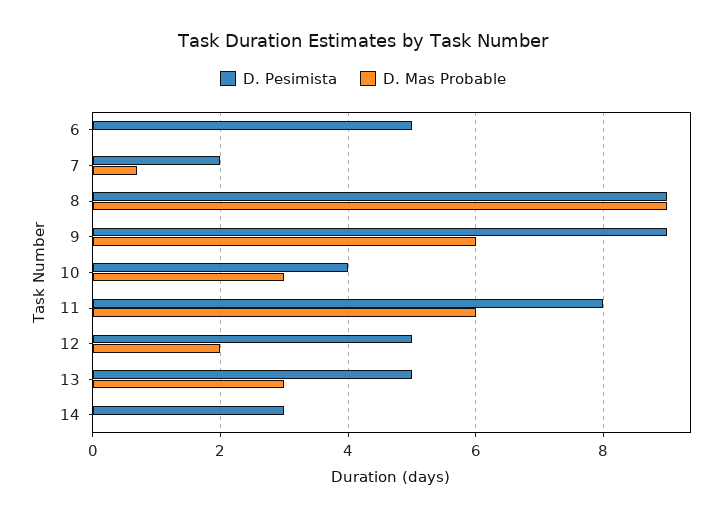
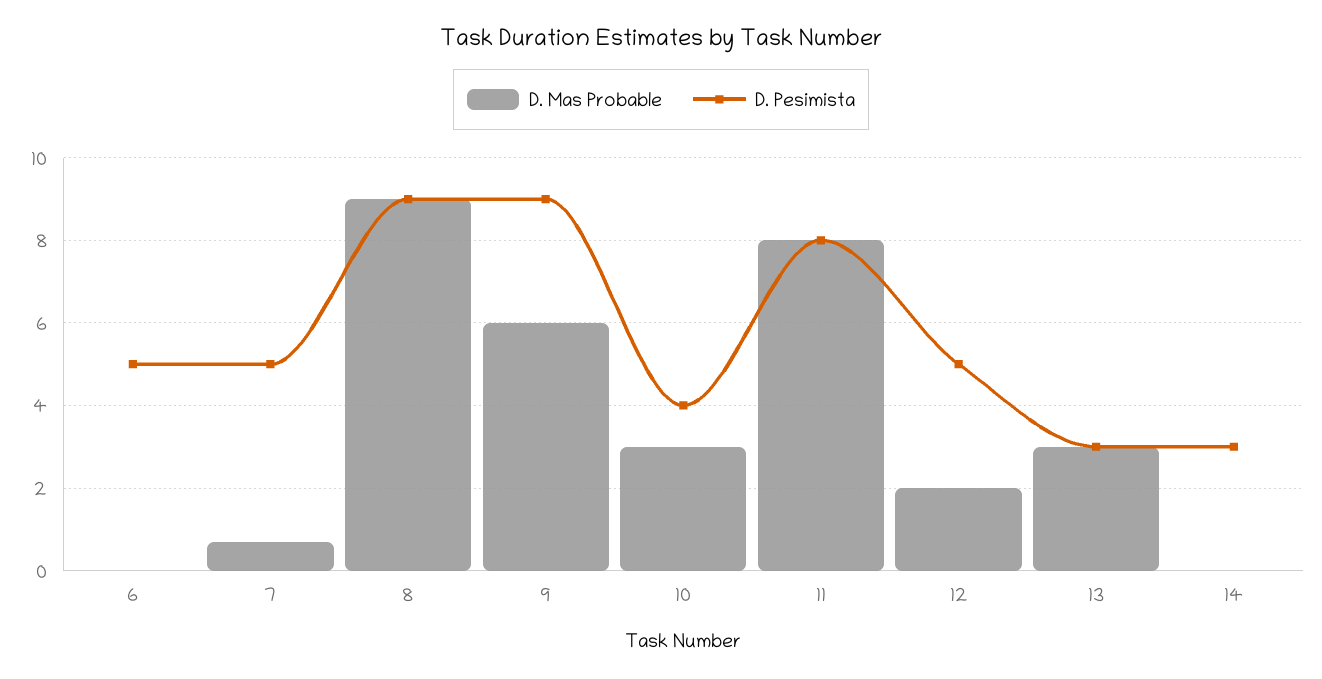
  {
    "D. Pesimista": {
      "6": 5,
-     "7": 2,
+     "7": 5,
      "8": 9,
      "9": 9,
      "10": 4,
      "11": 8,
      "12": 5,
-     "13": 5,
+     "13": 3,
      "14": 3
    },
    "D. Mas Probable": {
      "6": 0,
      "7": 0.5,
      "8": 9,
      "9": 6,
      "10": 3,
-     "11": 6,
+     "11": 8,
      "12": 2,
      "13": 3,
      "14": 0
    }
  }

